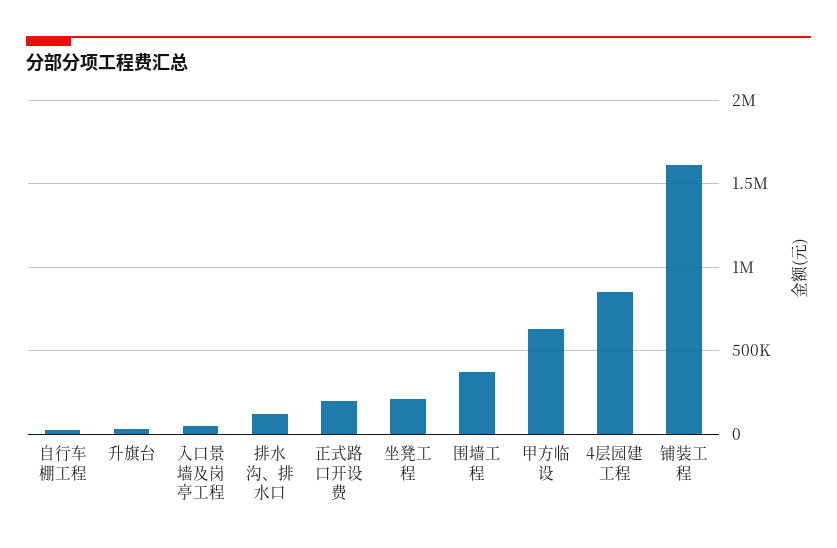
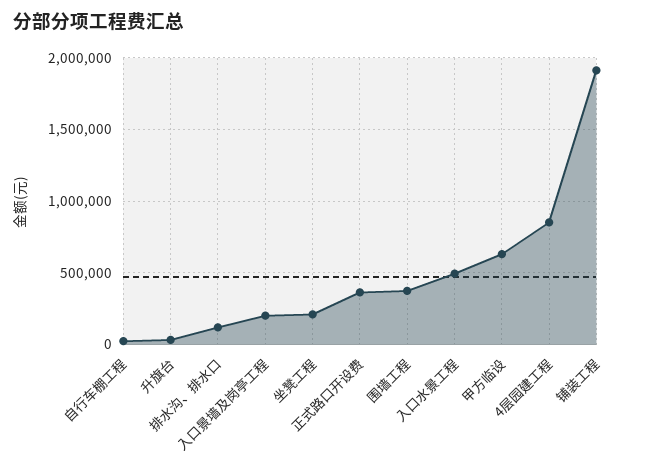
  {
    "自行车棚工程": 0,
    "升旗台": 50000,
-   "入口景墙及岗亭工程": 50000,
+   "入口景墙及岗亭工程": 200000,
    "排水沟、排水口": 100000,
-   "正式路口开设费": 200000,
+   "正式路口开设费": 350000,
    "坐凳工程": 200000,
    "围墙工程": 350000,
    "甲方临设": 650000,
    "4层园建工程": 850000,
-   "铺装工程": 1600000
+   "铺装工程": 1900000,
+   "入口水景工程": 500000
  }

